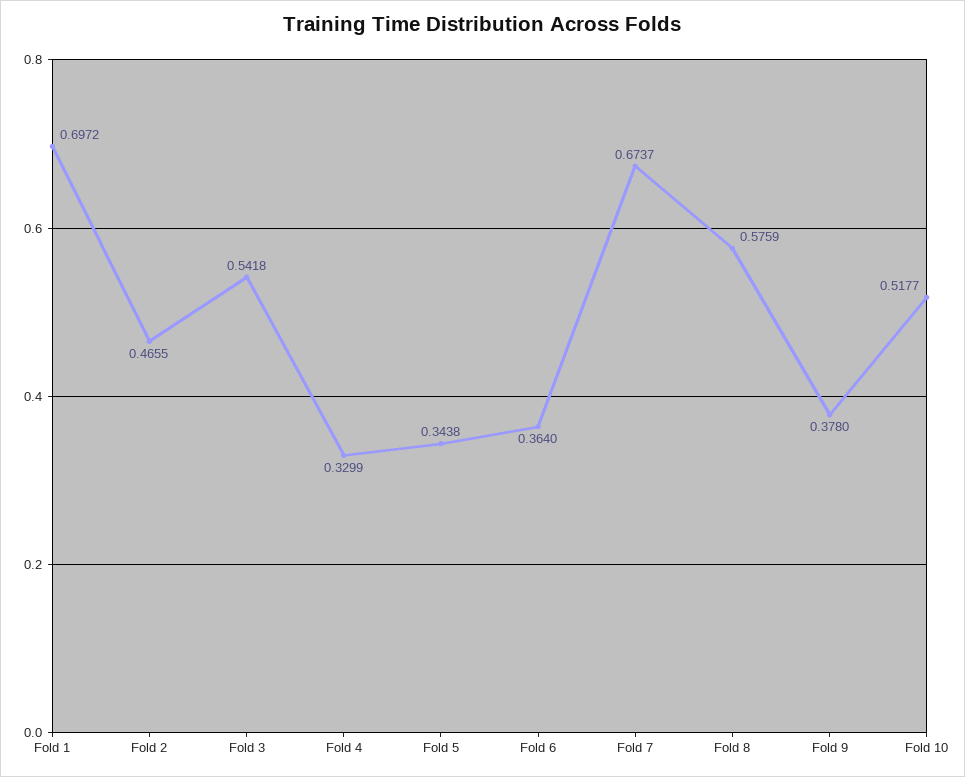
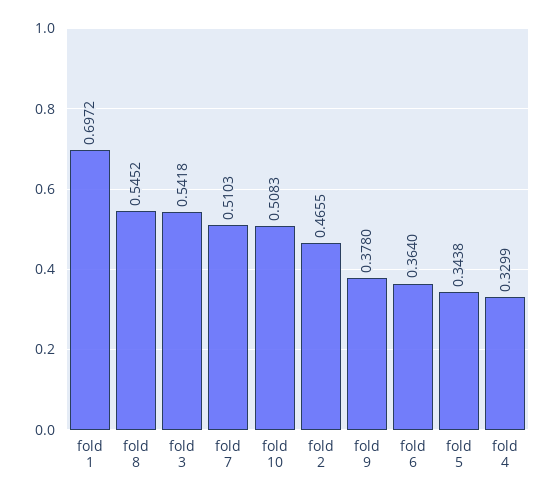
  {
    "Fold 1": 0.6972,
    "Fold 2": 0.4655,
    "Fold 3": 0.5418,
    "Fold 4": 0.3299,
    "Fold 5": 0.3438,
    "Fold 6": 0.364,
-   "Fold 7": 0.6737,
+   "Fold 7": 0.5103,
-   "Fold 8": 0.5759,
+   "Fold 8": 0.5452,
    "Fold 9": 0.378,
-   "Fold 10": 0.5177
+   "Fold 10": 0.5083
  }

